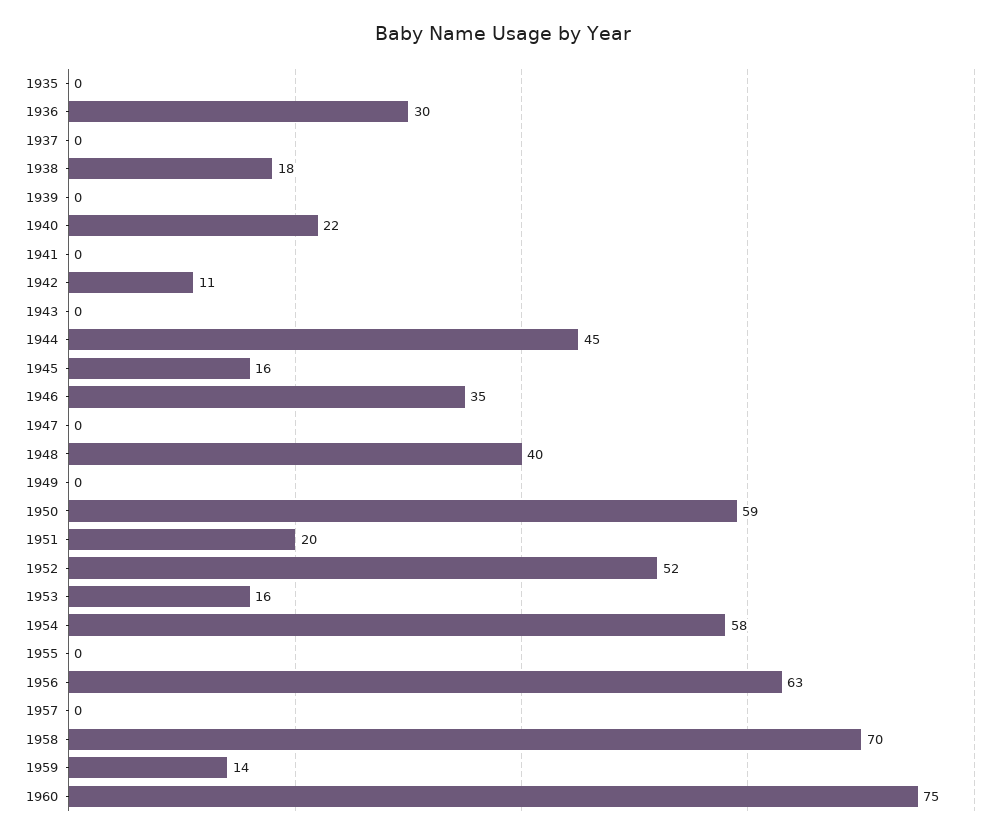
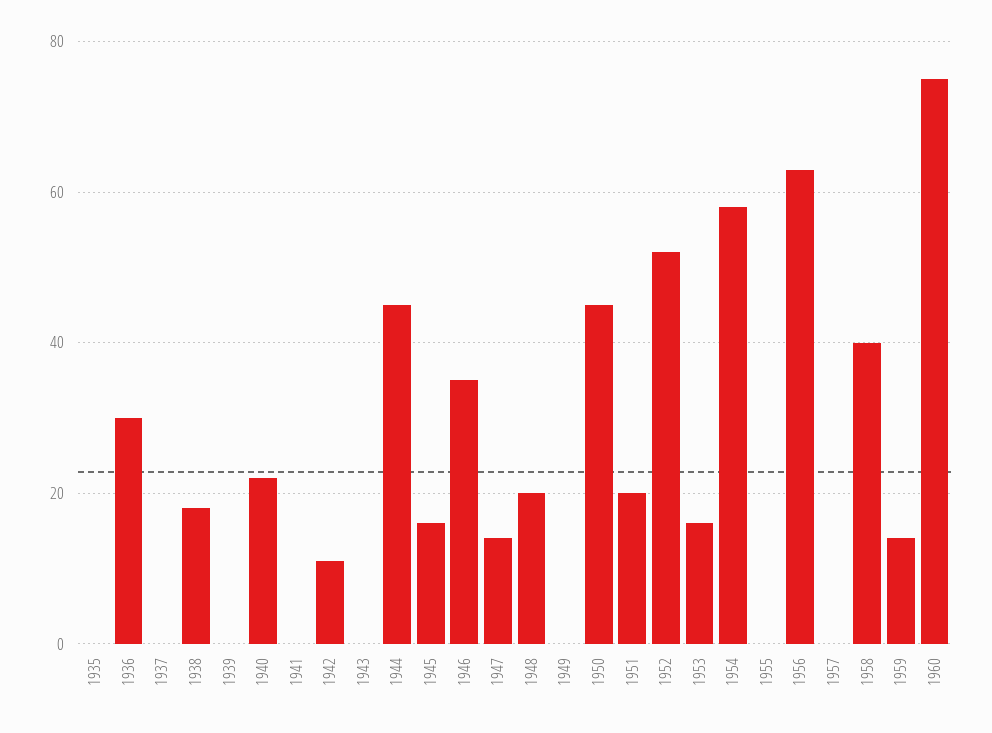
  {
    "1935": 0,
    "1936": 30,
    "1937": 0,
    "1938": 18,
    "1939": 0,
    "1940": 22,
    "1941": 0,
    "1942": 11,
    "1943": 0,
    "1944": 45,
    "1945": 16,
    "1946": 35,
-   "1947": 0,
+   "1947": 15,
-   "1948": 40,
+   "1948": 20,
    "1949": 0,
-   "1950": 59,
+   "1950": 45,
    "1951": 20,
    "1952": 52,
    "1953": 16,
    "1954": 58,
    "1955": 0,
    "1956": 63,
    "1957": 0,
-   "1958": 70,
+   "1958": 40,
    "1959": 14,
    "1960": 75
  }

